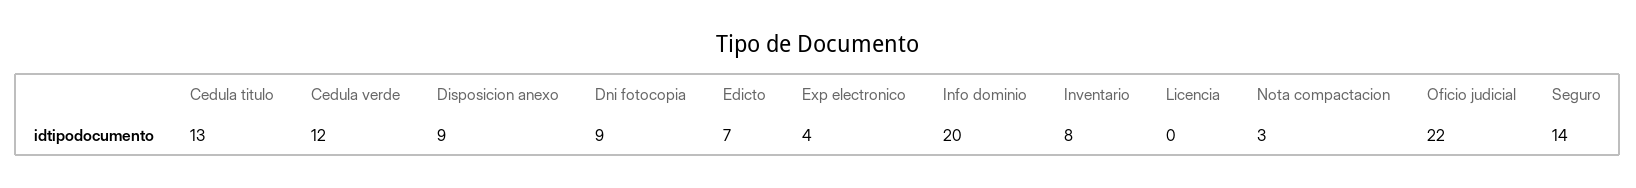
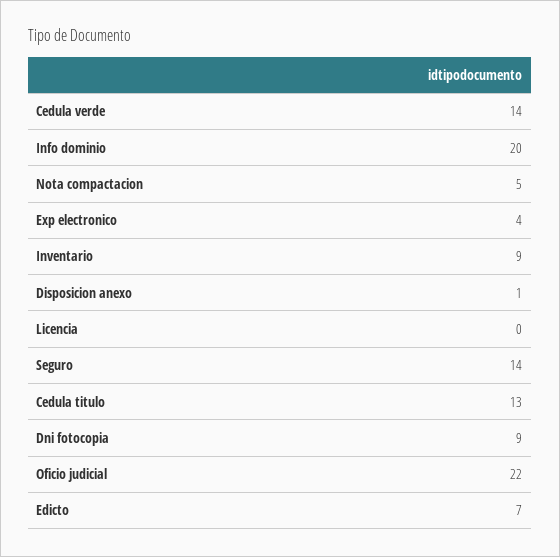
  {
    "Cedula titulo": 13,
-   "Cedula verde": 12,
+   "Cedula verde": 14,
-   "Disposicion anexo": 9,
+   "Disposicion anexo": 1,
    "Dni fotocopia": 9,
    "Edicto": 7,
    "Exp electronico": 4,
    "Info dominio": 20,
-   "Inventario": 8,
+   "Inventario": 9,
    "Licencia": 0,
-   "Nota compactacion": 3,
+   "Nota compactacion": 5,
    "Oficio judicial": 22,
    "Seguro": 14
  }

